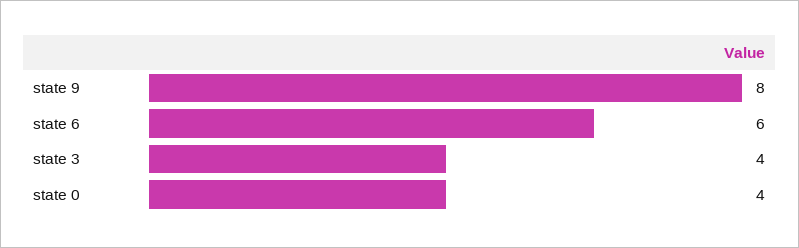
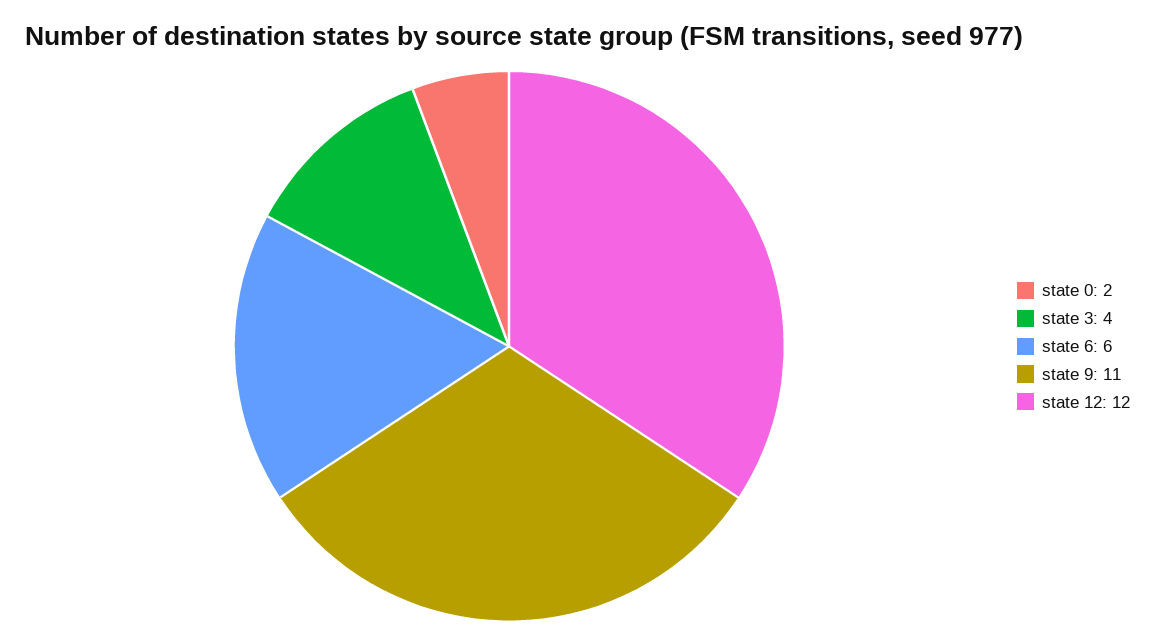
  {
-   "state 9": 8,
+   "state 9": 11,
    "state 6": 6,
    "state 3": 4,
-   "state 0": 4
+   "state 0": 2,
+   "state 12": 12
  }

